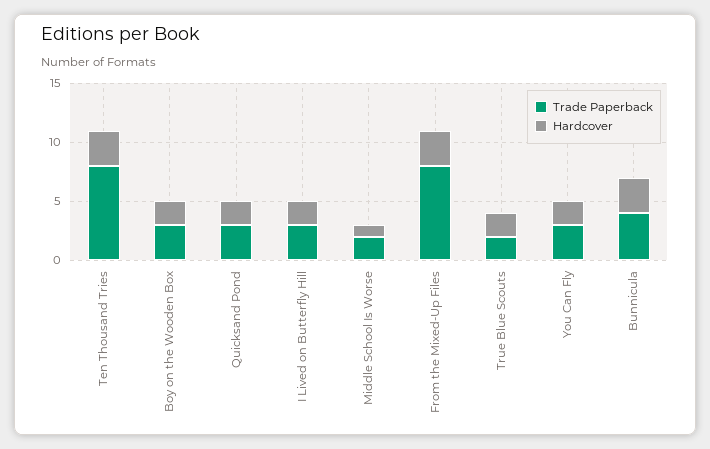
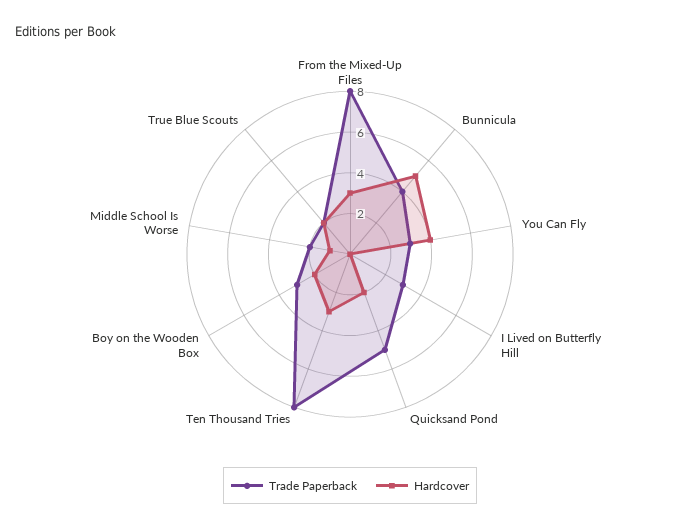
  {
    "Trade Paperback": {
      "Ten Thousand Tries": 8,
      "Boy on the Wooden Box": 3,
-     "Quicksand Pond": 3,
+     "Quicksand Pond": 5,
      "I Lived on Butterfly Hill": 3,
      "Middle School Is Worse": 2,
      "From the Mixed-Up Files": 8,
      "True Blue Scouts": 2,
      "You Can Fly": 3,
      "Bunnicula": 4
    },
    "Hardcover": {
      "Ten Thousand Tries": 3,
      "Boy on the Wooden Box": 2,
      "Quicksand Pond": 2,
-     "I Lived on Butterfly Hill": 2,
+     "I Lived on Butterfly Hill": 0,
      "Middle School Is Worse": 1,
      "From the Mixed-Up Files": 3,
      "True Blue Scouts": 2,
-     "You Can Fly": 2,
+     "You Can Fly": 4,
-     "Bunnicula": 3
+     "Bunnicula": 5
    }
  }

